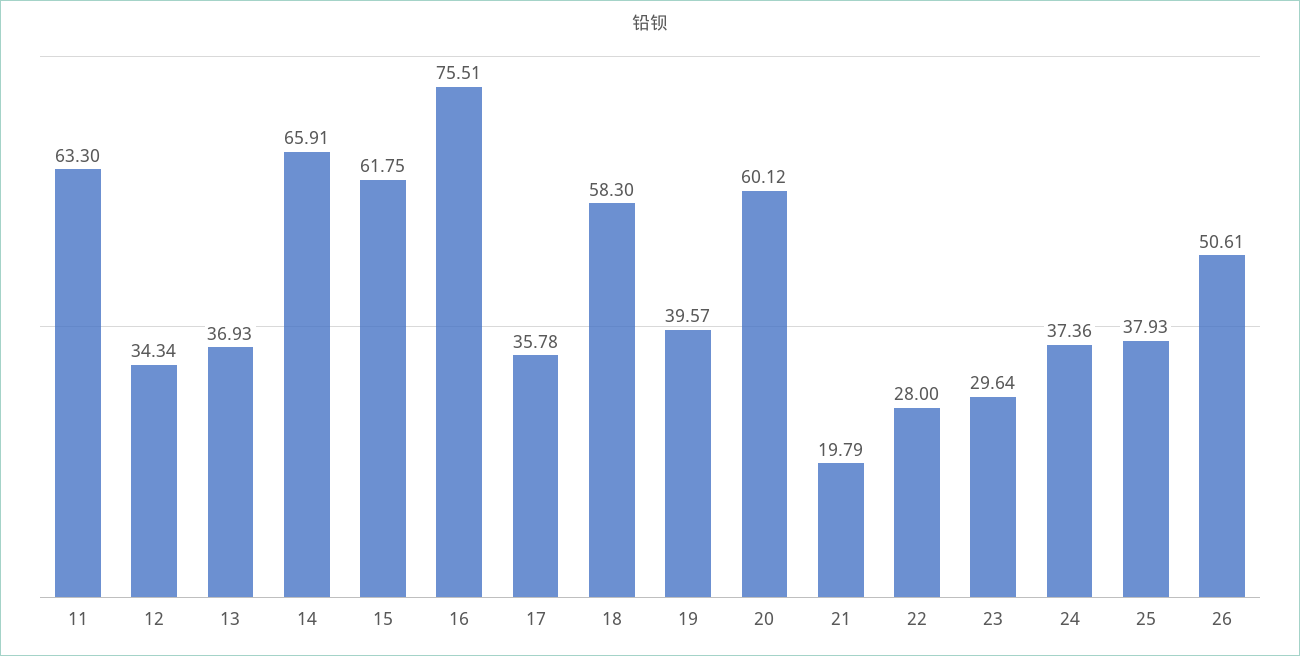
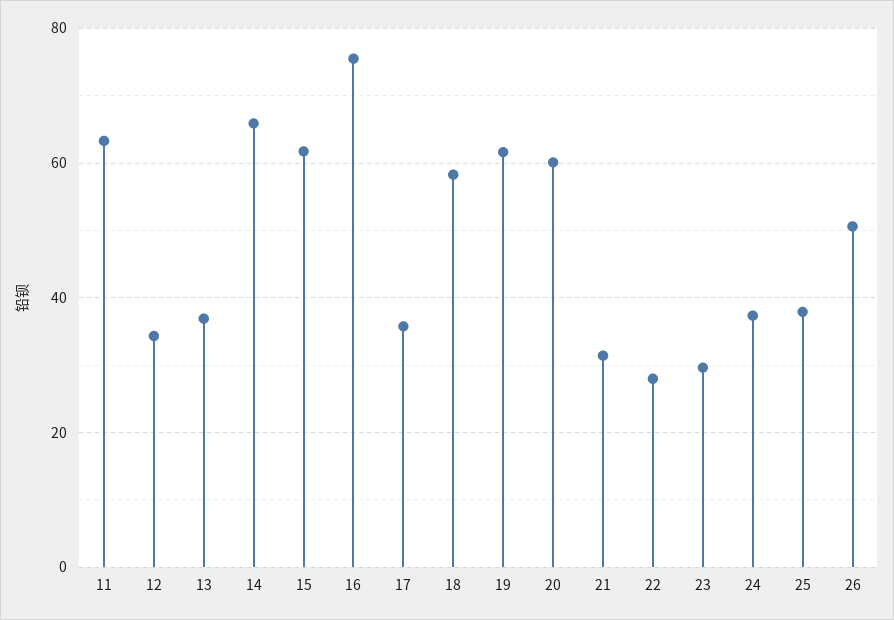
  {
    "11": 63.3,
    "12": 34.34,
    "13": 36.93,
    "14": 65.91,
    "15": 61.75,
    "16": 75.51,
    "17": 35.78,
    "18": 58.3,
-   "19": 39.57,
+   "19": 62,
    "20": 60.12,
-   "21": 19.79,
+   "21": 32,
    "22": 28,
    "23": 29.64,
    "24": 37.36,
    "25": 37.93,
    "26": 50.61
  }

